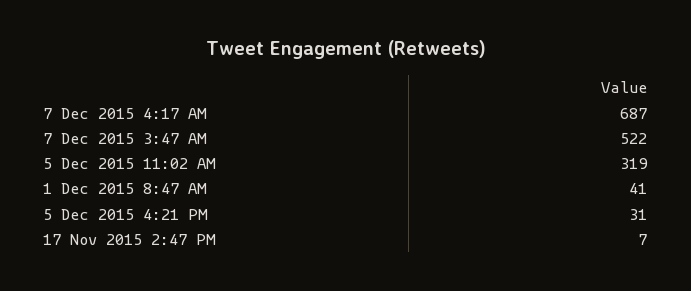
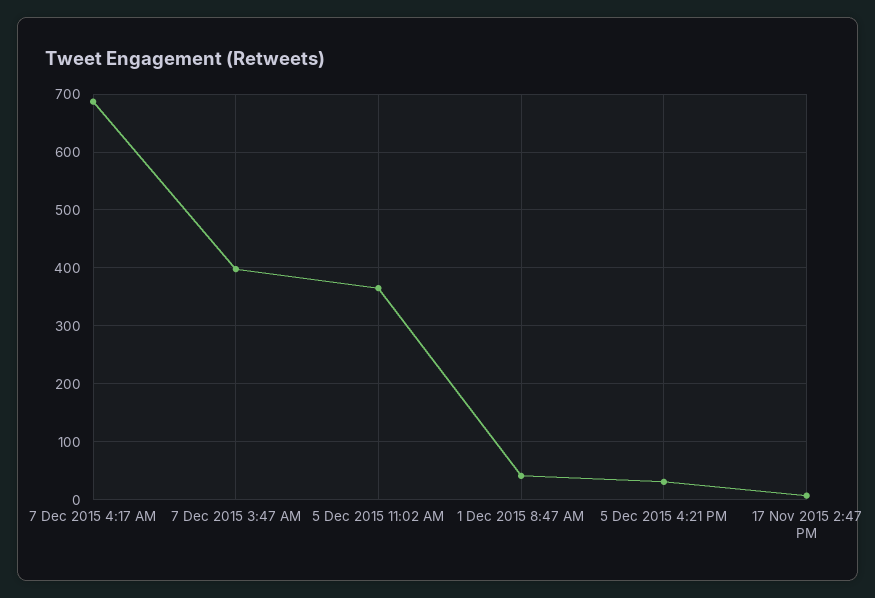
  {
    "7 Dec 2015 4:17 AM": 687,
-   "7 Dec 2015 3:47 AM": 522,
+   "7 Dec 2015 3:47 AM": 400,
-   "5 Dec 2015 11:02 AM": 319,
+   "5 Dec 2015 11:02 AM": 360,
    "1 Dec 2015 8:47 AM": 41,
    "5 Dec 2015 4:21 PM": 31,
    "17 Nov 2015 2:47 PM": 7
  }

